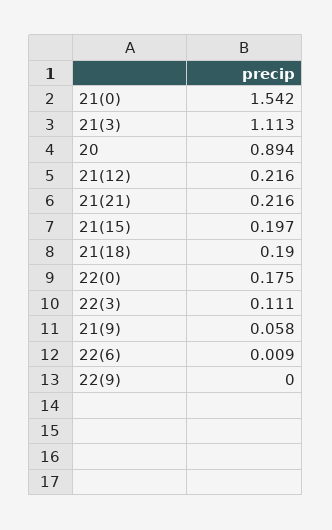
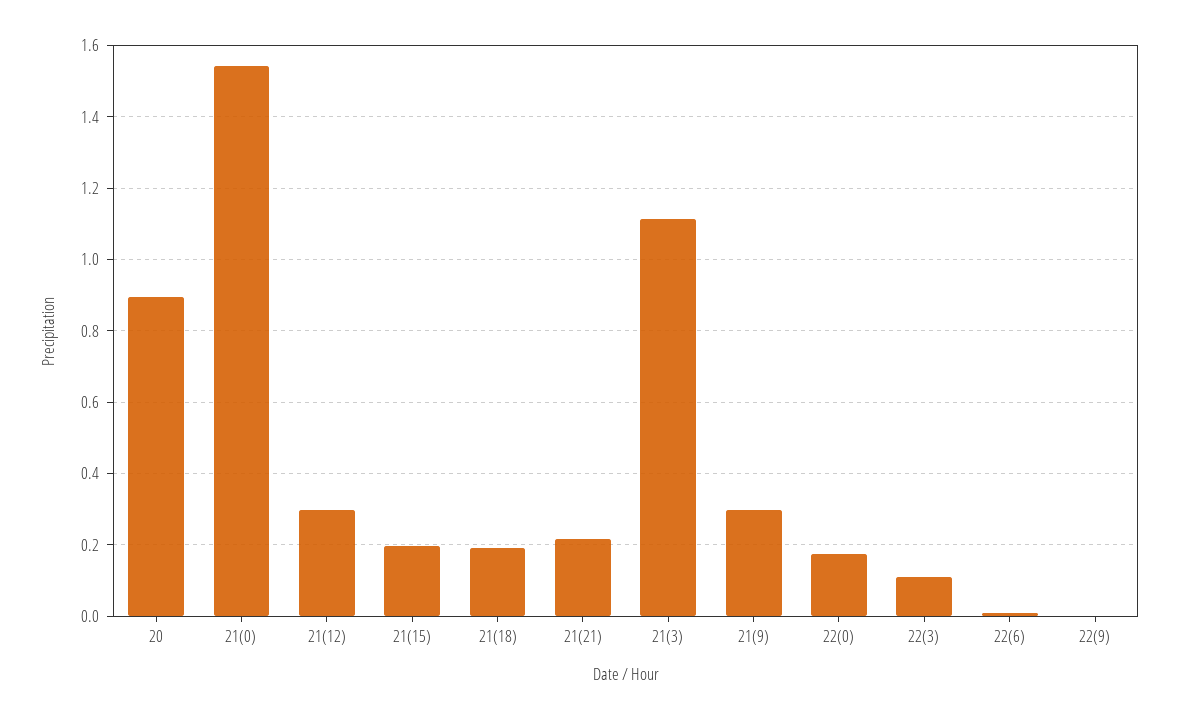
  {
    "21(0)": 1.542,
    "21(3)": 1.113,
    "20": 0.894,
-   "21(12)": 0.216,
+   "21(12)": 0.3,
    "21(21)": 0.216,
    "21(15)": 0.197,
    "21(18)": 0.19,
    "22(0)": 0.175,
    "22(3)": 0.111,
-   "21(9)": 0.058,
+   "21(9)": 0.3,
    "22(6)": 0.009,
    "22(9)": 0
  }

